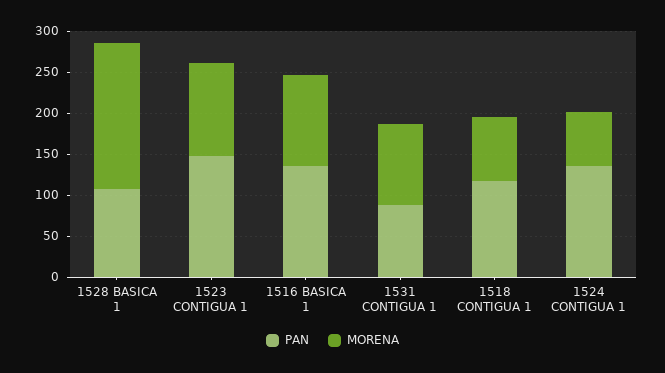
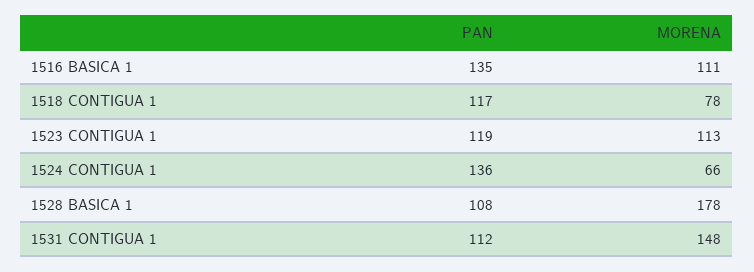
  {
    "PAN": {
      "1528 BASICA 1": 108,
-     "1523 CONTIGUA 1": 150,
+     "1523 CONTIGUA 1": 119,
      "1516 BASICA 1": 135,
-     "1531 CONTIGUA 1": 90,
+     "1531 CONTIGUA 1": 112,
      "1518 CONTIGUA 1": 117,
      "1524 CONTIGUA 1": 136
    },
    "MORENA": {
      "1528 BASICA 1": 178,
      "1523 CONTIGUA 1": 113,
      "1516 BASICA 1": 111,
-     "1531 CONTIGUA 1": 100,
+     "1531 CONTIGUA 1": 148,
      "1518 CONTIGUA 1": 78,
      "1524 CONTIGUA 1": 66
    }
  }

